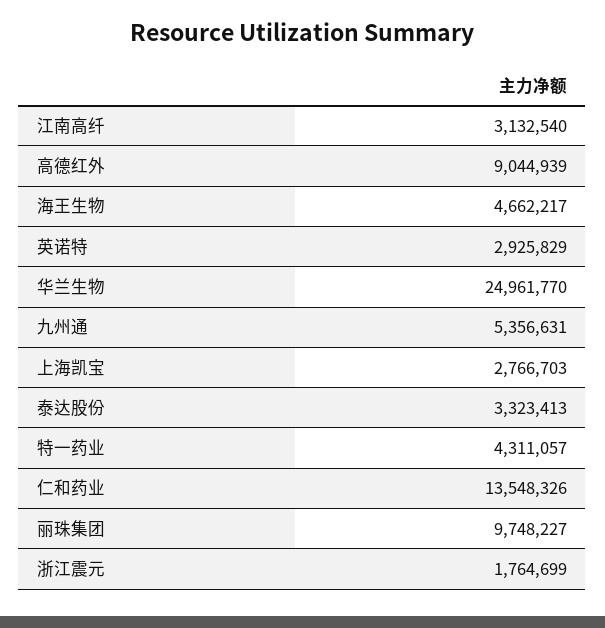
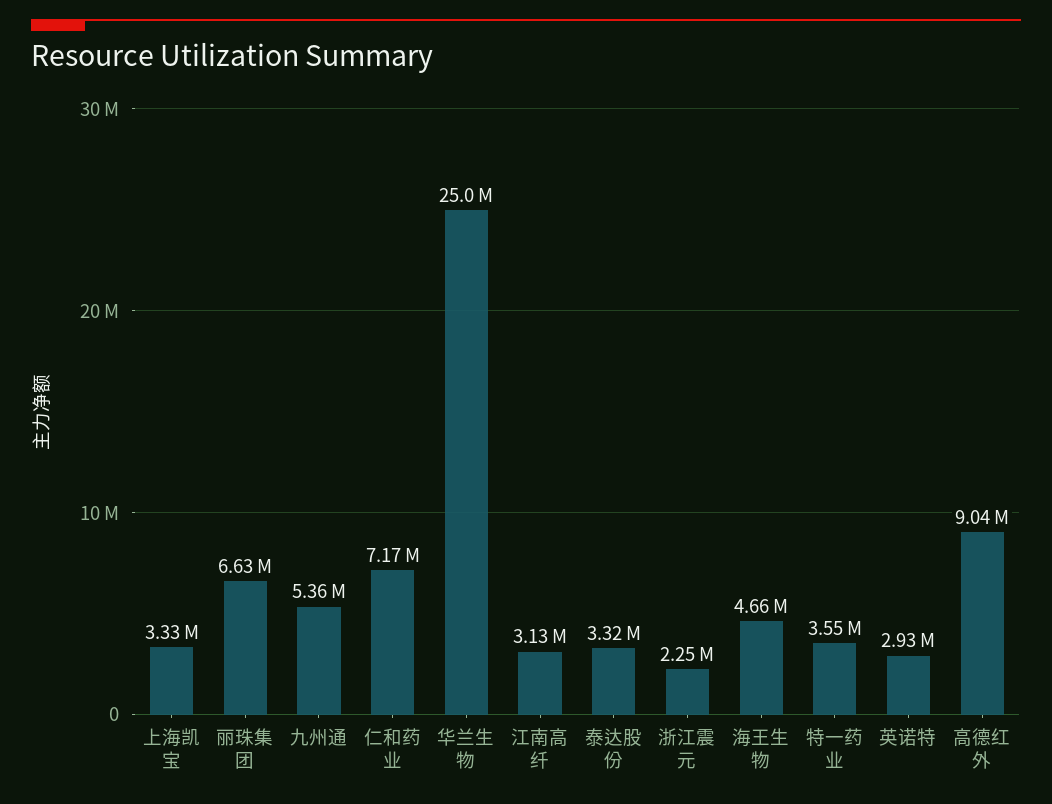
  {
    "江南高纤": 3132540,
    "高德红外": 9044939,
    "海王生物": 4662217,
    "英诺特": 2925829,
    "华兰生物": 24961770,
    "九州通": 5356631,
-   "上海凯宝": 2766703,
+   "上海凯宝": 3330000,
    "泰达股份": 3323413,
-   "特一药业": 4311057,
+   "特一药业": 3550000,
-   "仁和药业": 13548326,
+   "仁和药业": 7170000,
-   "丽珠集团": 9748227,
+   "丽珠集团": 6630000,
-   "浙江震元": 1764699
+   "浙江震元": 2250000
  }

